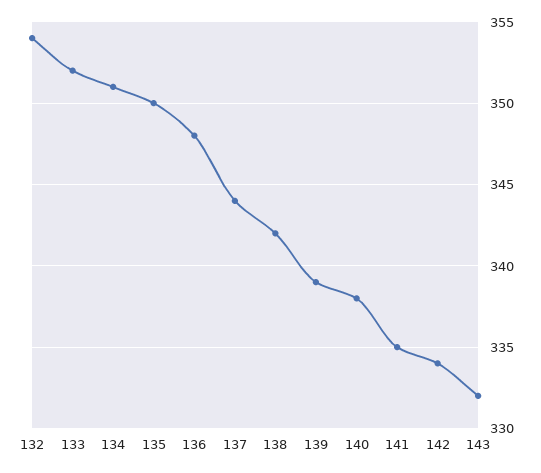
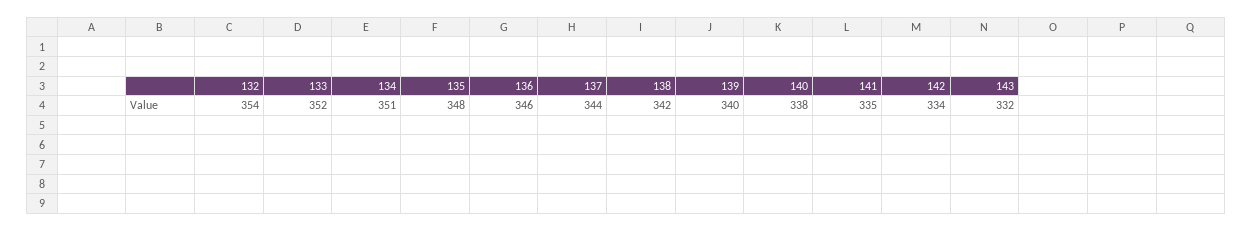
  {
    "132": 354,
    "133": 352,
    "134": 351,
-   "135": 350,
+   "135": 348,
-   "136": 348,
+   "136": 346,
    "137": 344,
    "138": 342,
-   "139": 339,
+   "139": 340,
    "140": 338,
    "141": 335,
    "142": 334,
    "143": 332
  }

